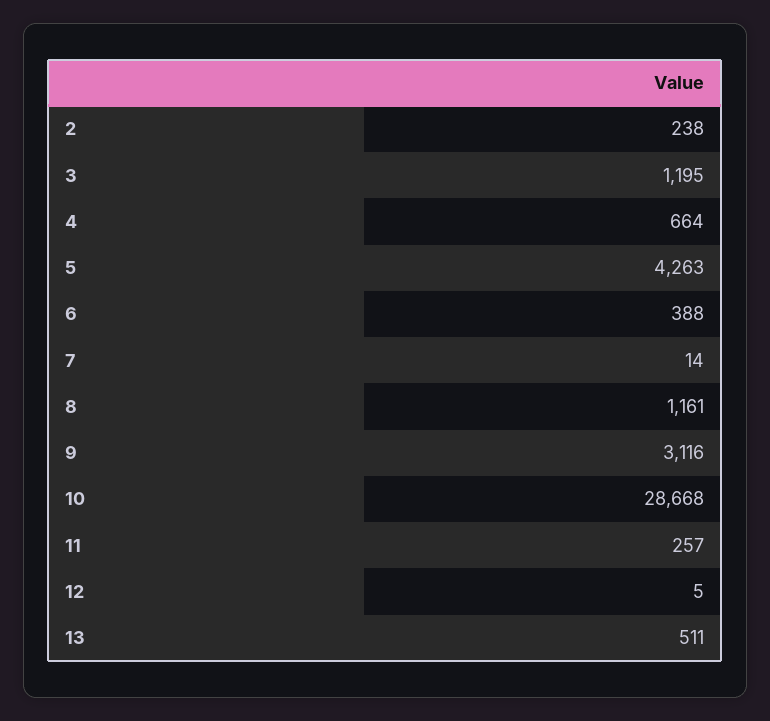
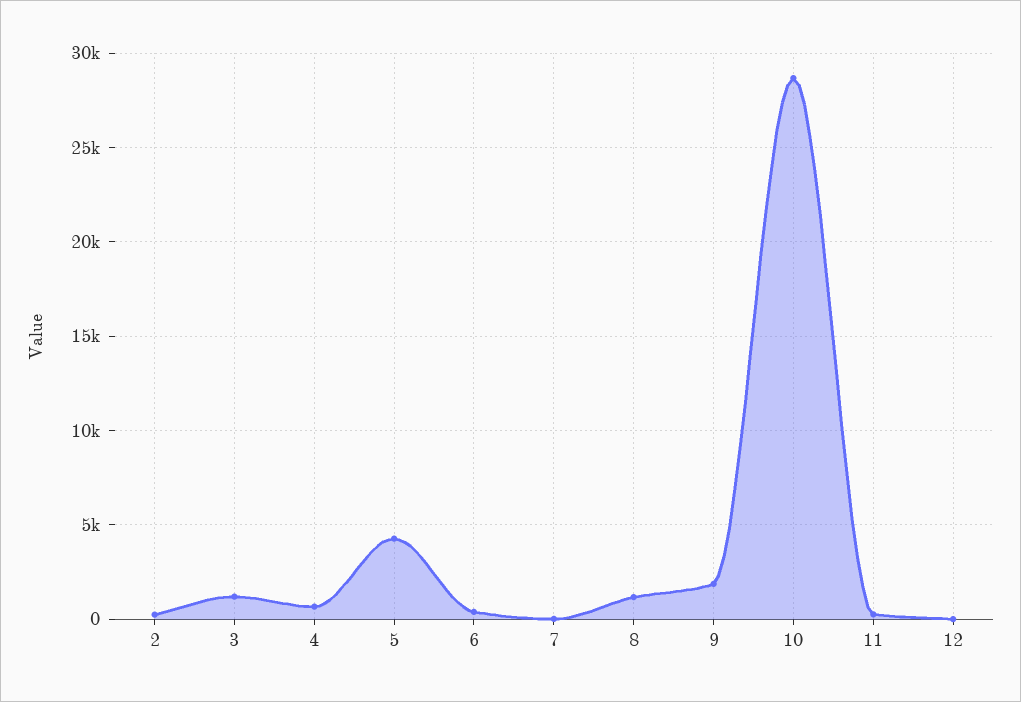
  {
    "2": 238,
    "3": 1195,
    "4": 664,
    "5": 4263,
    "6": 388,
    "7": 14,
    "8": 1161,
-   "9": 3116,
+   "9": 2000,
    "10": 28668,
    "11": 257,
-   "12": 5,
+   "12": 5
-   "13": 511
  }

